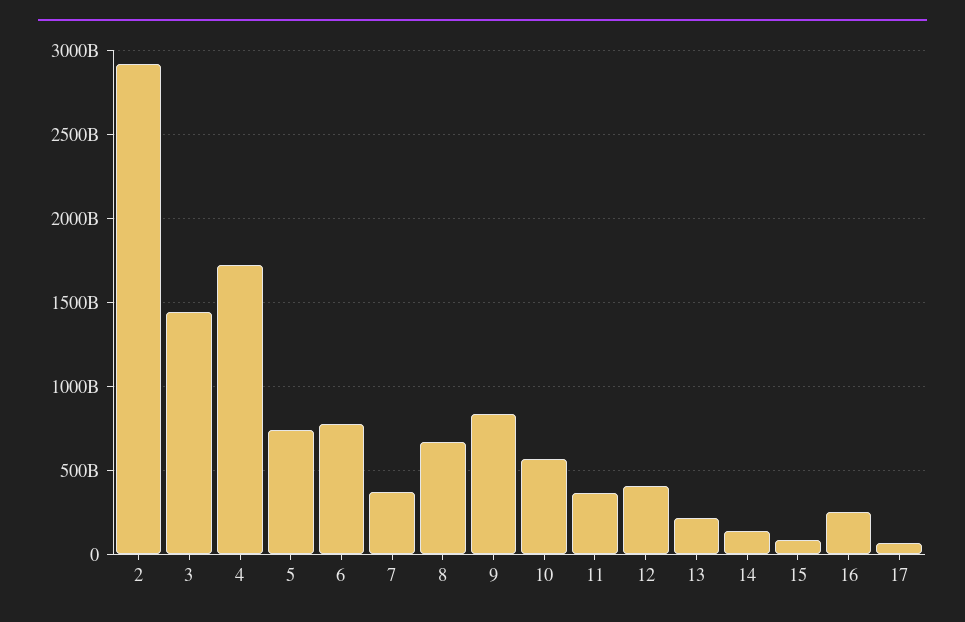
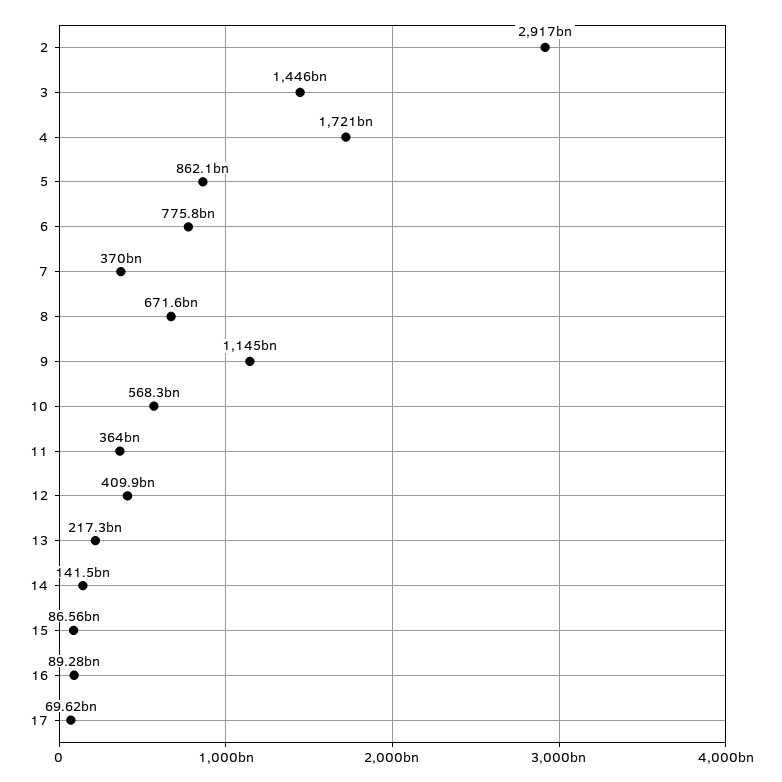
  {
    "2": 2917000000000,
    "3": 1446000000000,
    "4": 1721000000000,
-   "5": 750000000000,
+   "5": 862100000000,
    "6": 775800000000,
    "7": 370000000000,
    "8": 671600000000,
-   "9": 850000000000,
+   "9": 1145000000000,
    "10": 568300000000,
    "11": 364000000000,
    "12": 409900000000,
    "13": 217300000000,
    "14": 141500000000,
    "15": 86560000000,
-   "16": 250000000000,
+   "16": 89280000000,
    "17": 69620000000
  }

